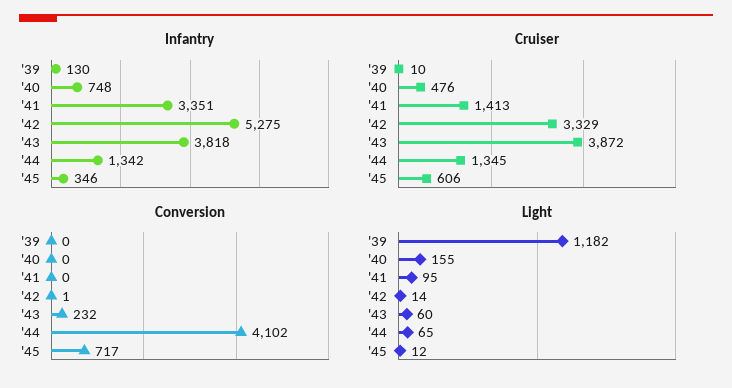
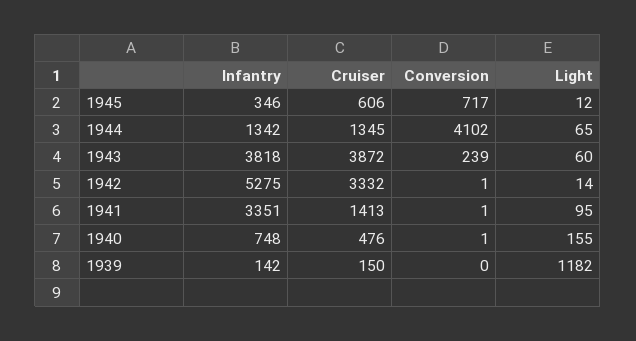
  {
    "Infantry": {
-     "'39": 130,
+     "'39": 142,
      "'40": 748,
      "'41": 3351,
      "'42": 5275,
      "'43": 3818,
      "'44": 1342,
      "'45": 346
    },
    "Cruiser": {
-     "'39": 10,
+     "'39": 150,
      "'40": 476,
      "'41": 1413,
-     "'42": 3329,
+     "'42": 3332,
      "'43": 3872,
      "'44": 1345,
      "'45": 606
    },
    "Conversion": {
      "'39": 0,
-     "'40": 0,
+     "'40": 1,
-     "'41": 0,
+     "'41": 1,
      "'42": 1,
-     "'43": 232,
+     "'43": 239,
      "'44": 4102,
      "'45": 717
    },
    "Light": {
      "'39": 1182,
      "'40": 155,
      "'41": 95,
      "'42": 14,
      "'43": 60,
      "'44": 65,
      "'45": 12
    }
  }

